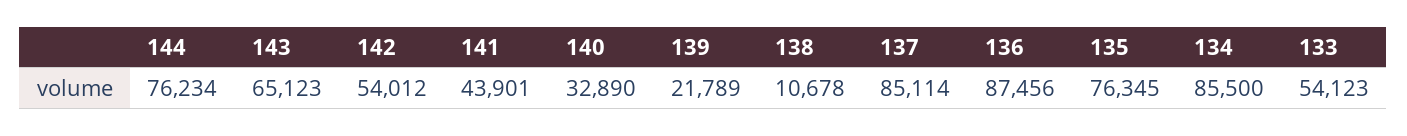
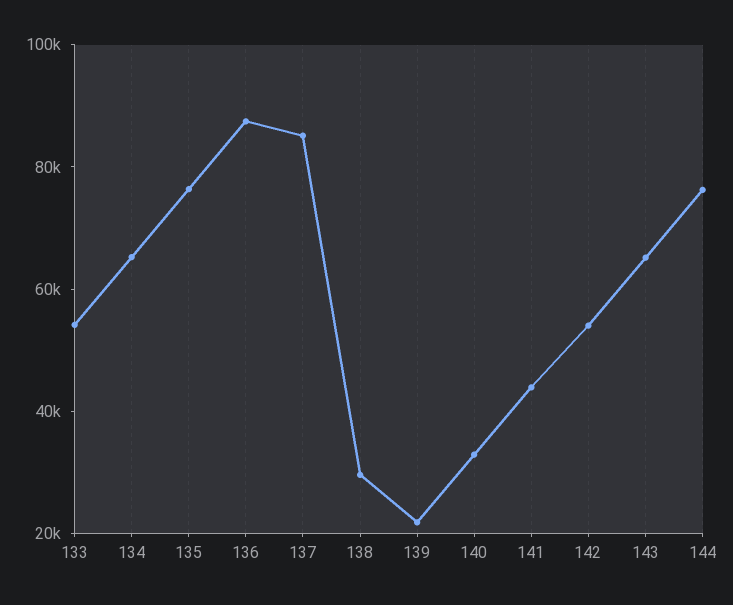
  {
    "144": 76234,
    "143": 65123,
    "142": 54012,
    "141": 43901,
    "140": 32890,
    "139": 21789,
-   "138": 10678,
+   "138": 30000,
    "137": 85114,
    "136": 87456,
    "135": 76345,
-   "134": 85500,
+   "134": 65000,
    "133": 54123
  }

